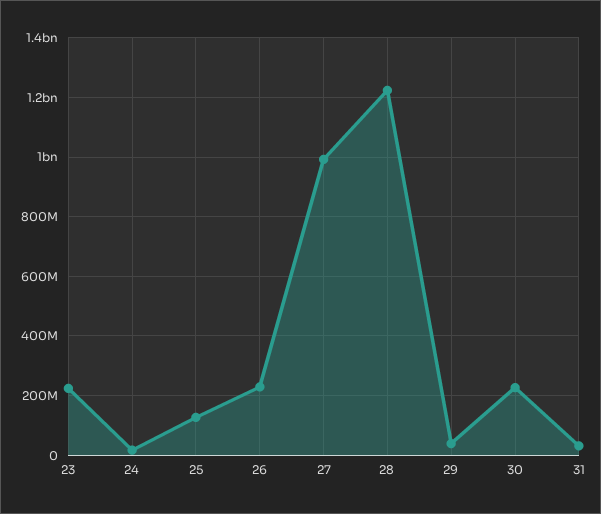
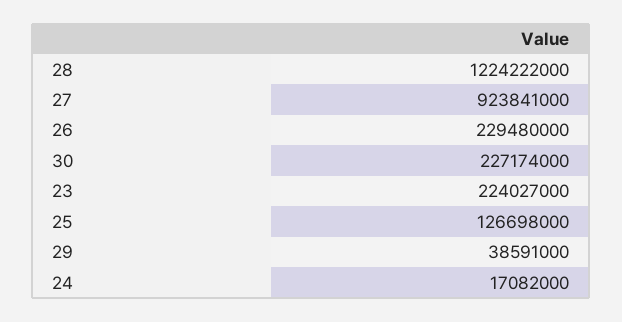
  {
    "23": 224027000,
    "24": 17082000,
    "25": 126698000,
    "26": 229480000,
-   "27": 1000000000,
+   "27": 923841000,
    "28": 1224222000,
    "29": 38591000,
-   "30": 227174000,
+   "30": 227174000
-   "31": 25000000
  }

